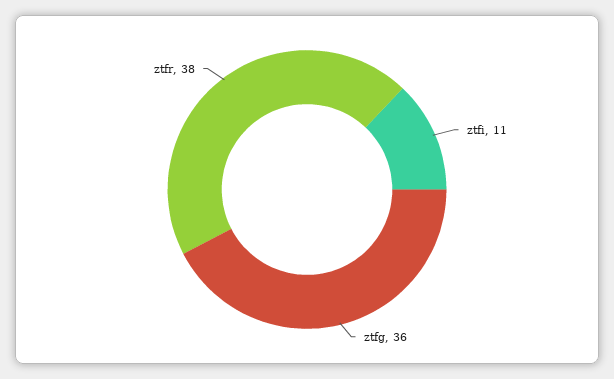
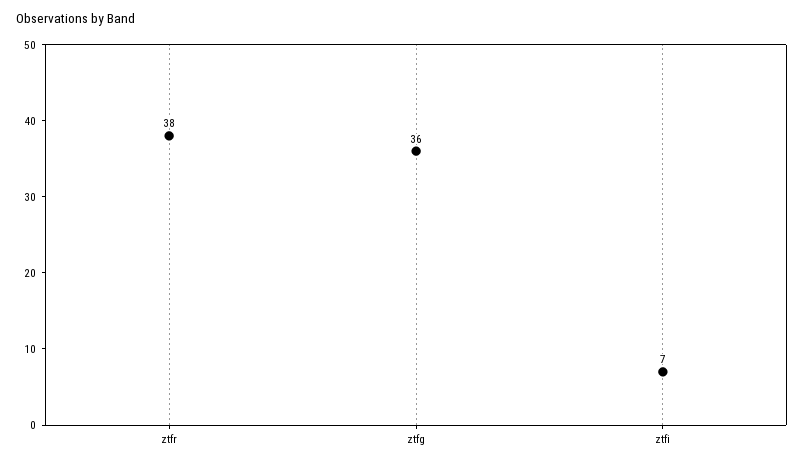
  {
-   "ztfi": 11,
+   "ztfi": 7,
    "ztfg": 36,
    "ztfr": 38
  }

